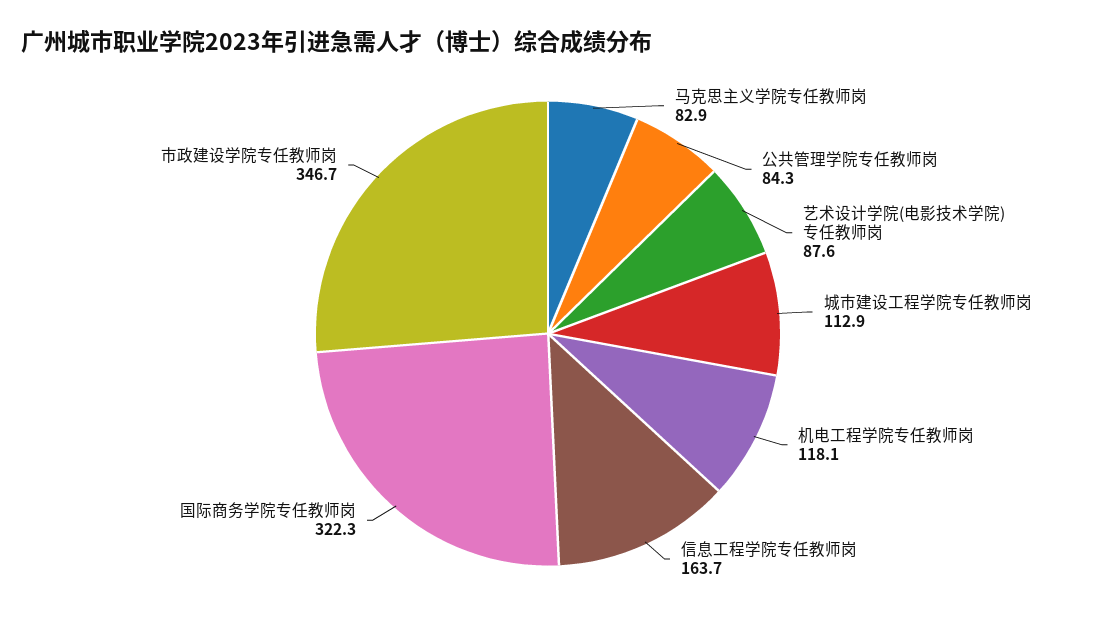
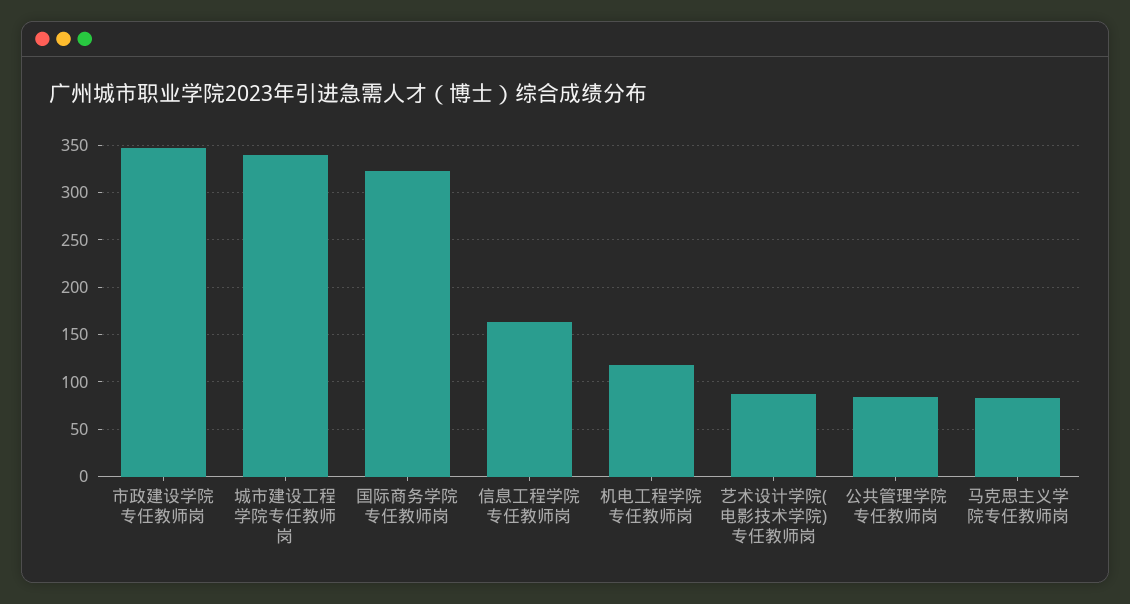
  {
    "马克思主义学院专任教师岗": 82.9,
    "公共管理学院专任教师岗": 84.3,
    "艺术设计学院(电影技术学院)专任教师岗": 87.6,
-   "城市建设工程学院专任教师岗": 112.9,
+   "城市建设工程学院专任教师岗": 340,
    "机电工程学院专任教师岗": 118.1,
    "信息工程学院专任教师岗": 163.7,
    "国际商务学院专任教师岗": 322.3,
    "市政建设学院专任教师岗": 346.7
  }

